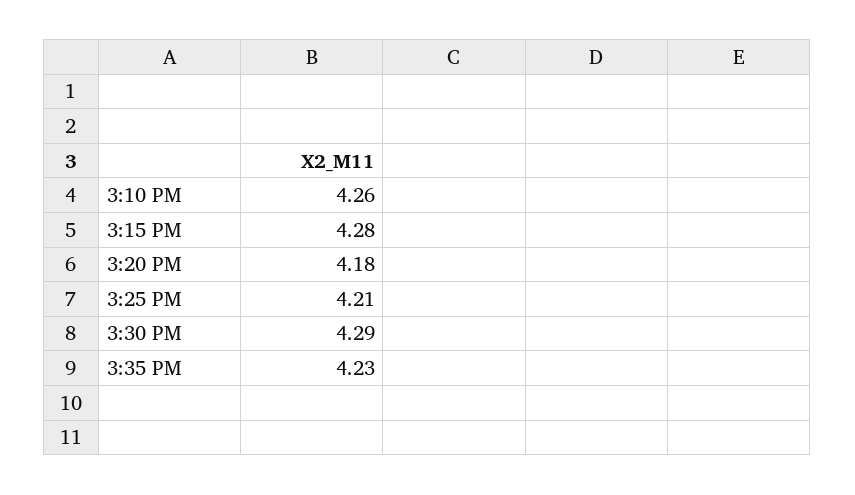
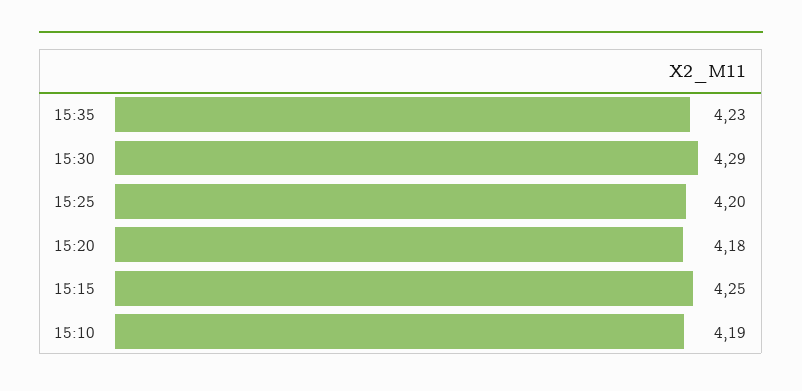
  {
-   "3:10 PM": 4.26,
+   "3:10 PM": 4.19,
-   "3:15 PM": 4.28,
+   "3:15 PM": 4.25,
    "3:20 PM": 4.18,
-   "3:25 PM": 4.21,
+   "3:25 PM": 4.2,
    "3:30 PM": 4.29,
    "3:35 PM": 4.23
  }

